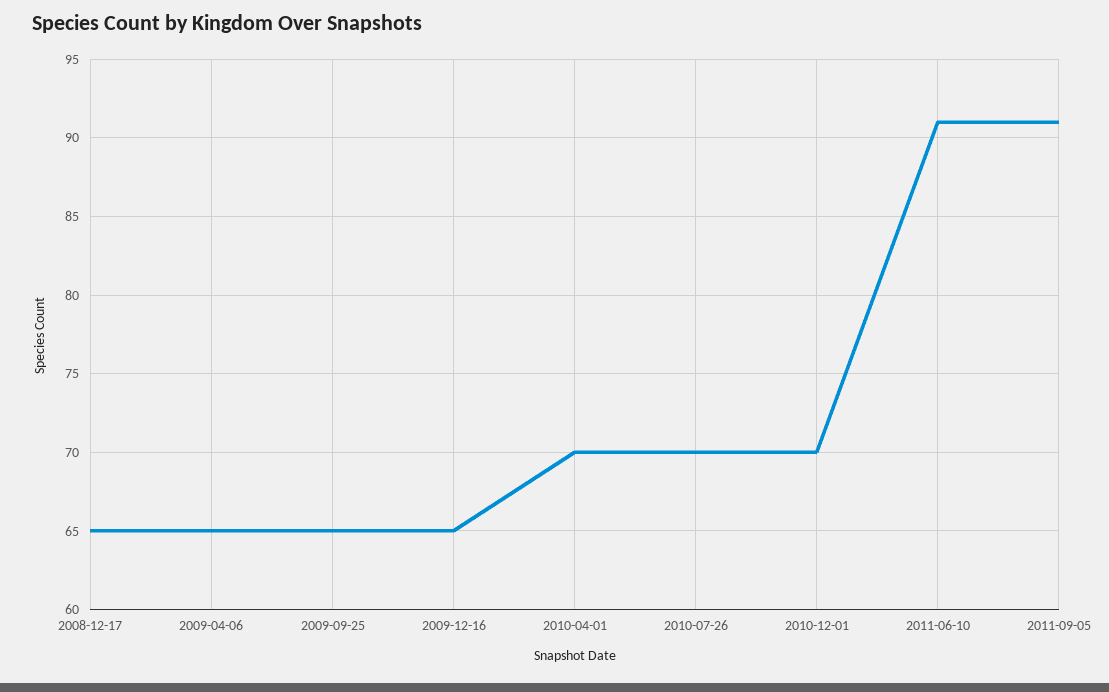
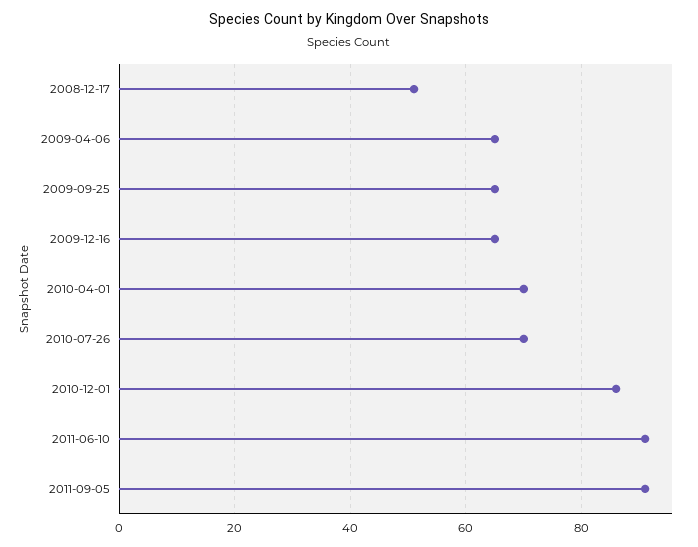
  {
-   "2008-12-17": 65,
+   "2008-12-17": 50,
    "2009-04-06": 65,
    "2009-09-25": 65,
    "2009-12-16": 65,
    "2010-04-01": 70,
    "2010-07-26": 70,
-   "2010-12-01": 70,
+   "2010-12-01": 85,
    "2011-06-10": 91,
    "2011-09-05": 91
  }

